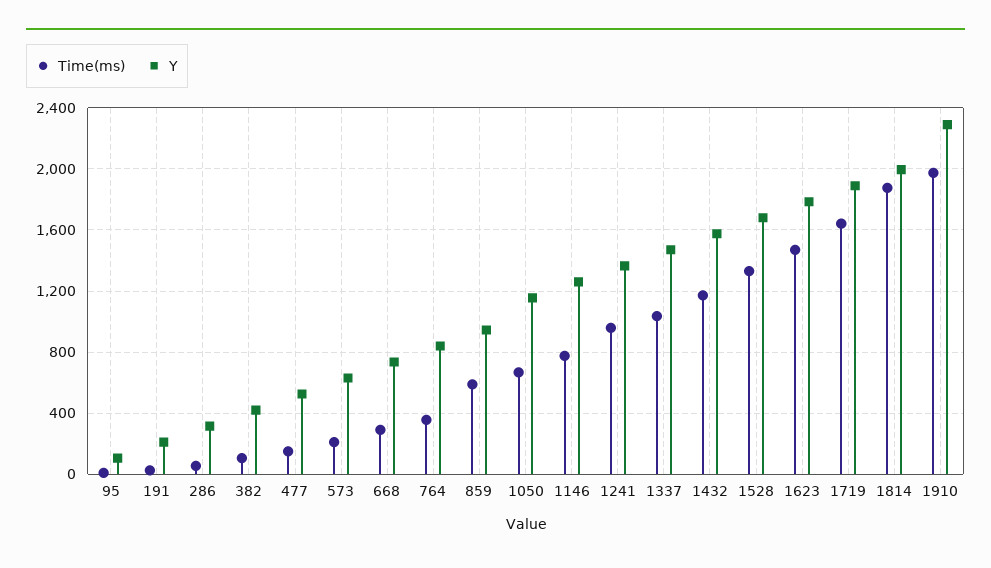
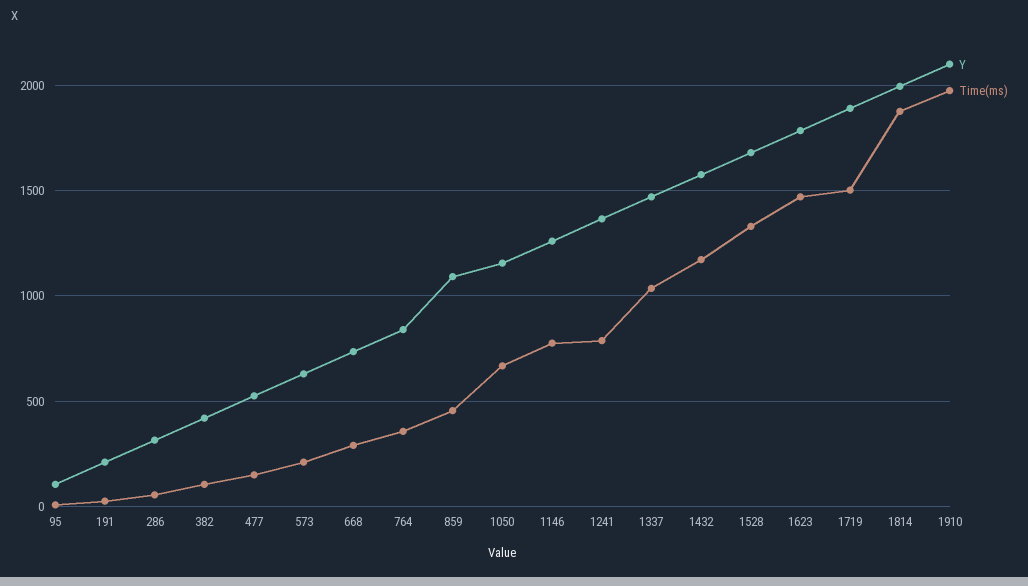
  {
    "Time(ms)": {
      "95": 0,
      "191": 50,
      "286": 50,
      "382": 100,
      "477": 150,
      "573": 200,
      "668": 300,
      "764": 350,
-     "859": 600,
+     "859": 450,
      "1050": 650,
      "1146": 800,
-     "1241": 950,
+     "1241": 800,
      "1337": 1050,
      "1432": 1150,
      "1528": 1350,
      "1623": 1450,
-     "1719": 1650,
+     "1719": 1500,
      "1814": 1900,
      "1910": 1950
    },
    "Y": {
      "95": 100,
      "191": 200,
      "286": 300,
      "382": 400,
      "477": 550,
      "573": 650,
      "668": 750,
      "764": 850,
-     "859": 950,
+     "859": 1100,
      "1050": 1150,
      "1146": 1250,
      "1241": 1350,
      "1337": 1450,
      "1432": 1600,
      "1528": 1700,
      "1623": 1800,
      "1719": 1900,
      "1814": 2000,
-     "1910": 2300
+     "1910": 2100
    }
  }

